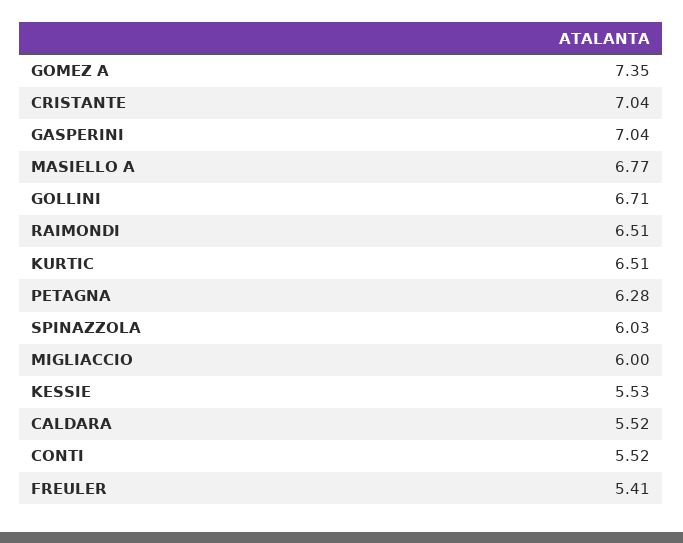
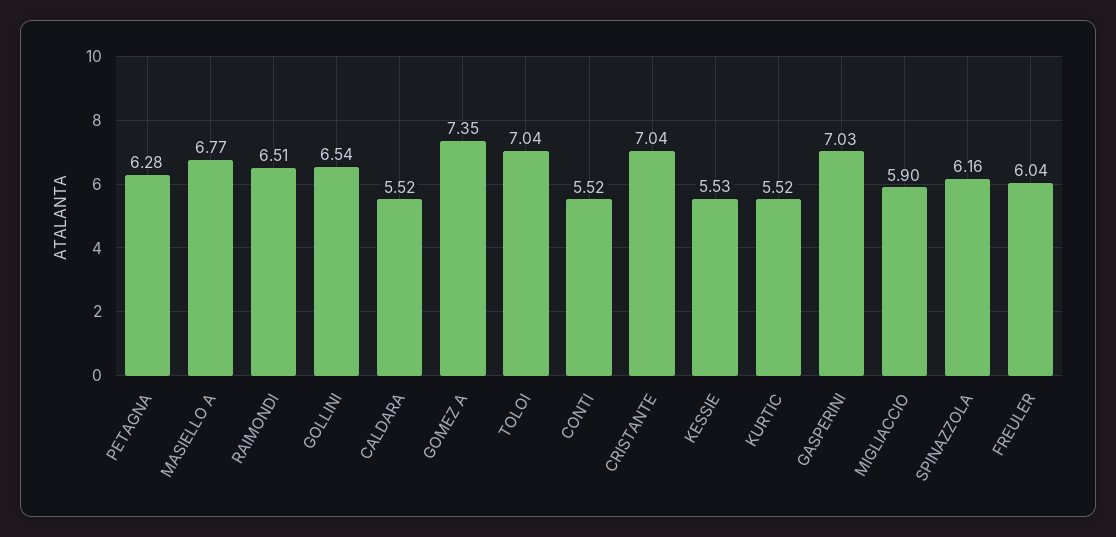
  {
    "GOMEZ A": 7.35,
    "CRISTANTE": 7.04,
-   "GASPERINI": 7.04,
+   "GASPERINI": 7.03,
    "MASIELLO A": 6.77,
-   "GOLLINI": 6.71,
+   "GOLLINI": 6.54,
    "RAIMONDI": 6.51,
-   "KURTIC": 6.51,
+   "KURTIC": 5.52,
    "PETAGNA": 6.28,
-   "SPINAZZOLA": 6.03,
+   "SPINAZZOLA": 6.16,
-   "MIGLIACCIO": 6,
+   "MIGLIACCIO": 5.9,
    "KESSIE": 5.53,
    "CALDARA": 5.52,
    "CONTI": 5.52,
-   "FREULER": 5.41
+   "FREULER": 6.04,
+   "TOLOI": 7.04
  }

